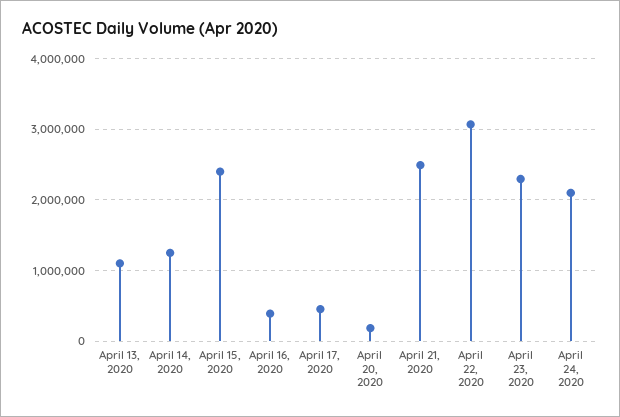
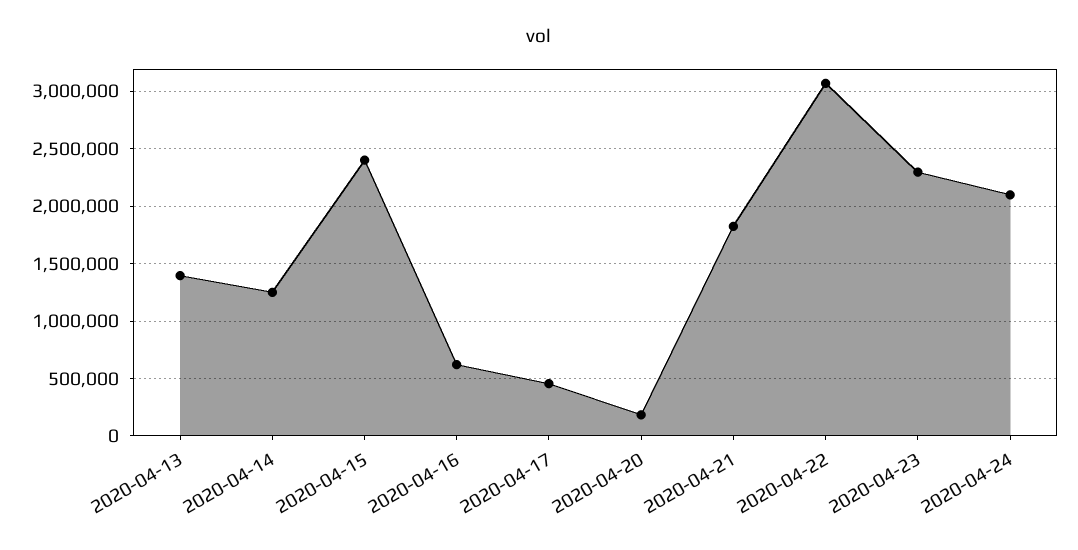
  {
-   "April 13, 2020": 1100000,
+   "April 13, 2020": 1400000,
    "April 14, 2020": 1200000,
    "April 15, 2020": 2400000,
-   "April 16, 2020": 400000,
+   "April 16, 2020": 600000,
    "April 17, 2020": 500000,
    "April 20, 2020": 200000,
-   "April 21, 2020": 2500000,
+   "April 21, 2020": 1800000,
    "April 22, 2020": 3100000,
    "April 23, 2020": 2300000,
    "April 24, 2020": 2100000
  }

